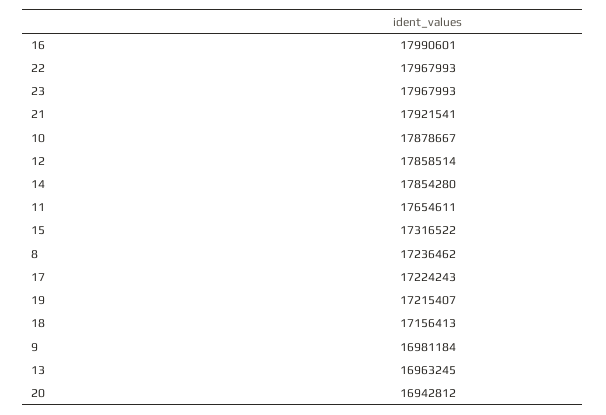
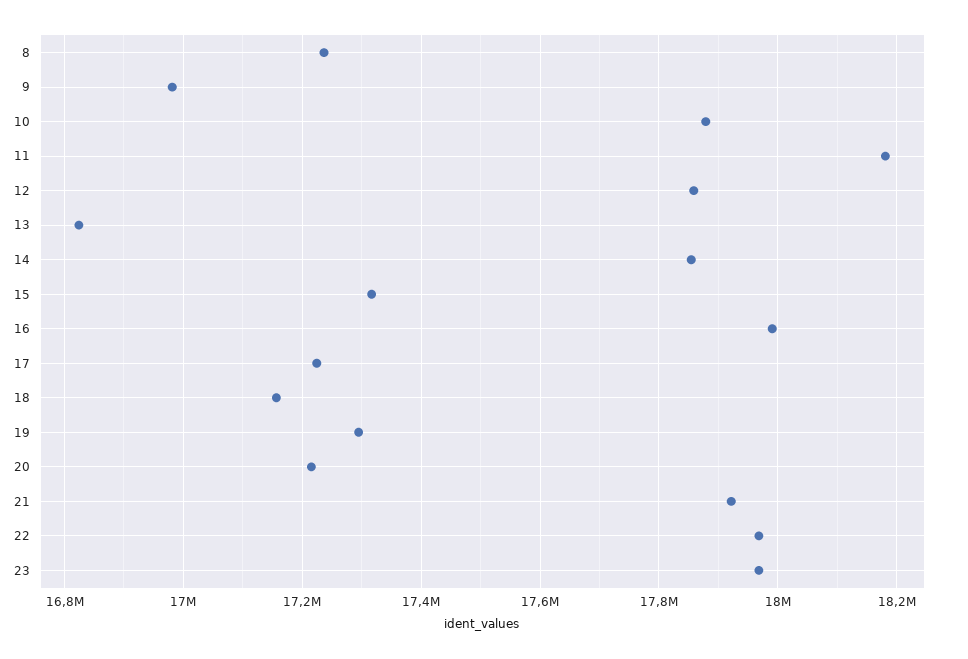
  {
    "16": 17990601,
    "22": 17967993,
    "23": 17967993,
    "21": 17921541,
    "10": 17878667,
    "12": 17858514,
    "14": 17854280,
-   "11": 17654611,
+   "11": 18180000,
    "15": 17316522,
    "8": 17236462,
    "17": 17224243,
-   "19": 17215407,
+   "19": 17300000,
    "18": 17156413,
    "9": 16981184,
-   "13": 16963245,
+   "13": 16820000,
-   "20": 16942812
+   "20": 17220000
  }

